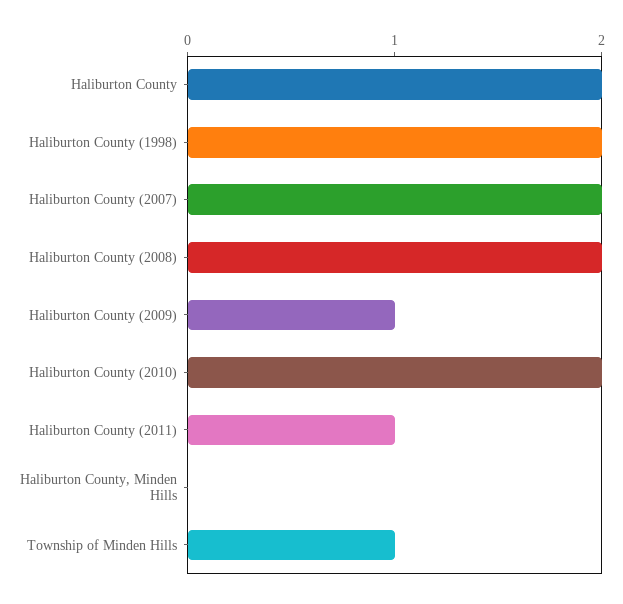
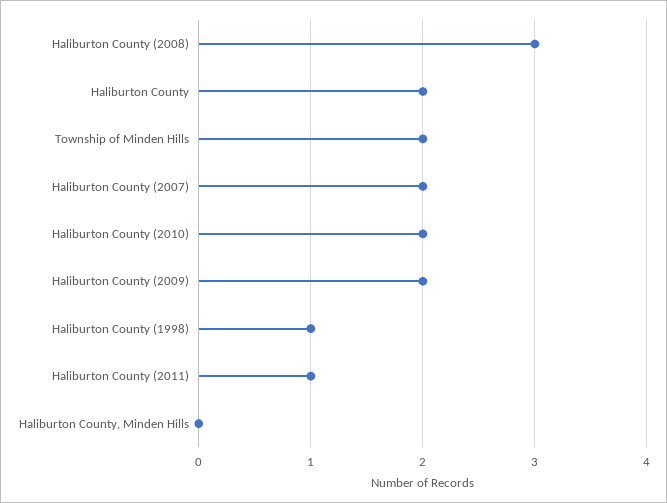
  {
    "Haliburton County": 2,
-   "Haliburton County (1998)": 2,
+   "Haliburton County (1998)": 1,
    "Haliburton County (2007)": 2,
-   "Haliburton County (2008)": 2,
+   "Haliburton County (2008)": 3,
-   "Haliburton County (2009)": 1,
+   "Haliburton County (2009)": 2,
    "Haliburton County (2010)": 2,
    "Haliburton County (2011)": 1,
    "Haliburton County, Minden Hills": 0,
-   "Township of Minden Hills": 1
+   "Township of Minden Hills": 2
  }

